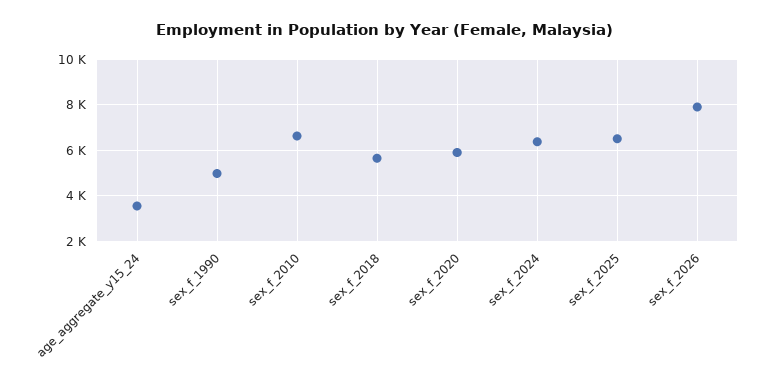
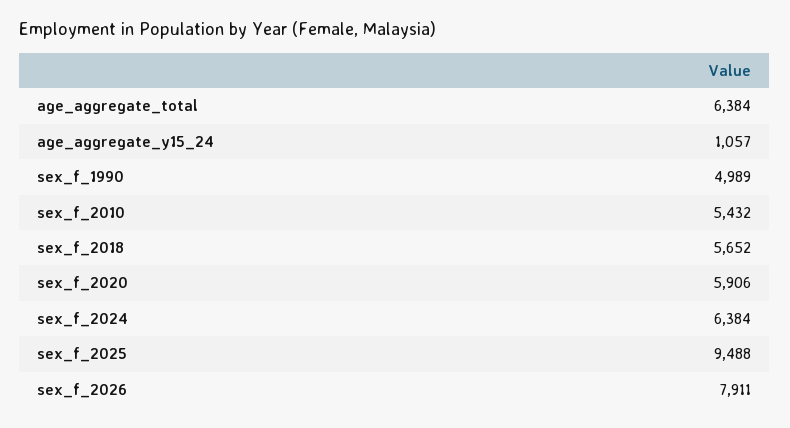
  {
-   "age_aggregate_y15_24": 3500,
+   "age_aggregate_y15_24": 1057,
    "sex_f_1990": 4989,
-   "sex_f_2010": 6500,
+   "sex_f_2010": 5432,
    "sex_f_2018": 5652,
    "sex_f_2020": 5906,
    "sex_f_2024": 6384,
-   "sex_f_2025": 6500,
+   "sex_f_2025": 9488,
-   "sex_f_2026": 7911
+   "sex_f_2026": 7911,
+   "age_aggregate_total": 6384
  }

